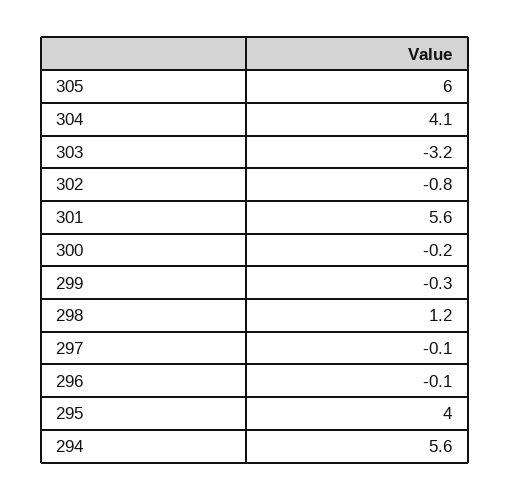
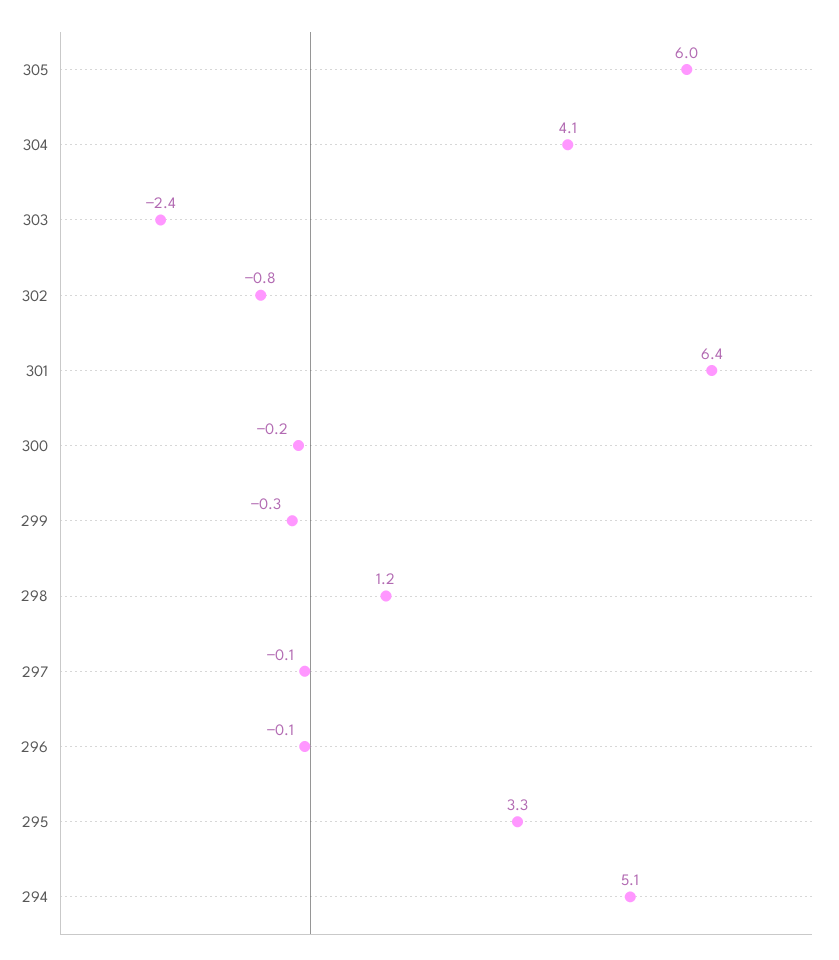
  {
    "305": 6,
    "304": 4.1,
-   "303": -3.2,
+   "303": -2.4,
    "302": -0.8,
-   "301": 5.6,
+   "301": 6.4,
    "300": -0.2,
    "299": -0.3,
    "298": 1.2,
    "297": -0.1,
    "296": -0.1,
-   "295": 4,
+   "295": 3.3,
-   "294": 5.6
+   "294": 5.1
  }

